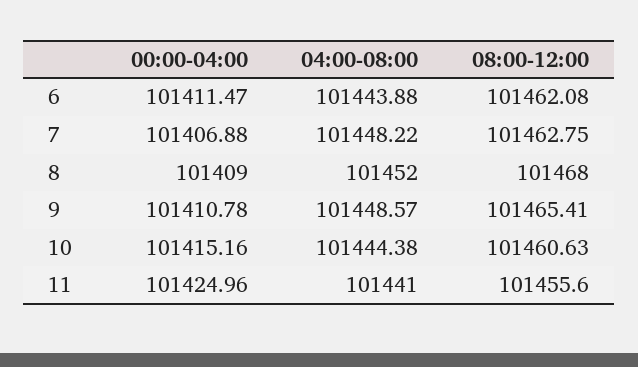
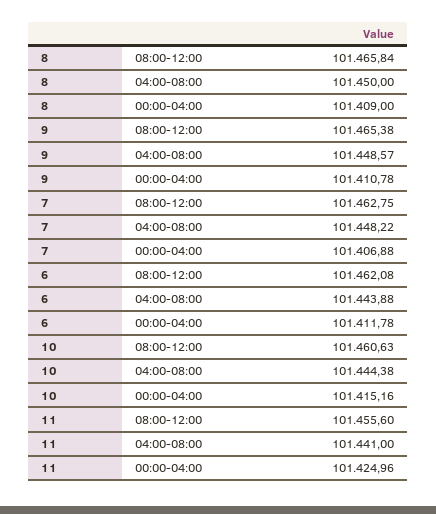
  {
    "00:00-04:00": {
-     "6": 101411.47,
+     "6": 101411.78,
      "7": 101406.88,
      "8": 101409,
      "9": 101410.78,
      "10": 101415.16,
      "11": 101424.96
    },
    "04:00-08:00": {
      "6": 101443.88,
      "7": 101448.22,
-     "8": 101452,
+     "8": 101450,
      "9": 101448.57,
      "10": 101444.38,
      "11": 101441
    },
    "08:00-12:00": {
      "6": 101462.08,
      "7": 101462.75,
-     "8": 101468,
+     "8": 101465.84,
-     "9": 101465.41,
+     "9": 101465.38,
      "10": 101460.63,
      "11": 101455.6
    }
  }

